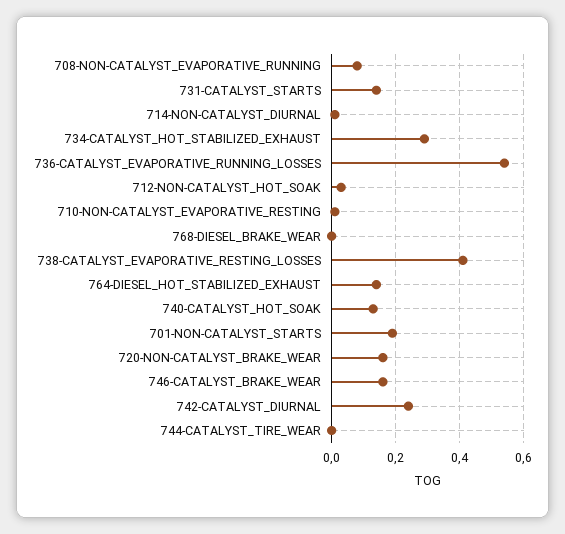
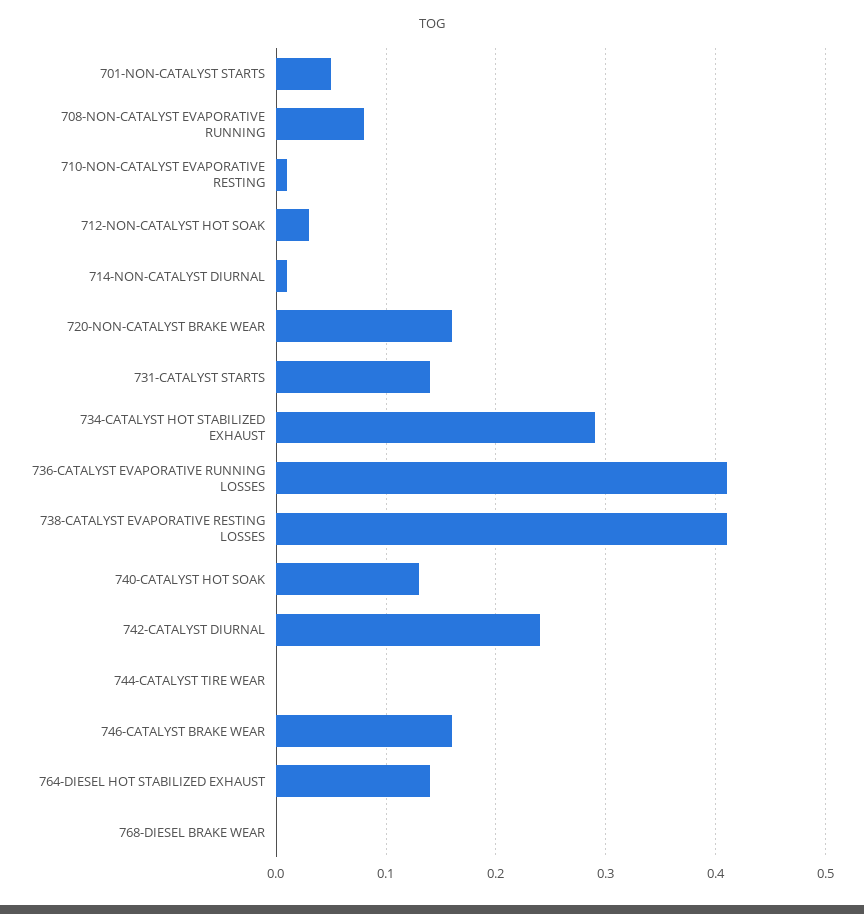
  {
    "708-NON-CATALYST_EVAPORATIVE_RUNNING": 0.08,
    "731-CATALYST_STARTS": 0.14,
    "714-NON-CATALYST_DIURNAL": 0.01,
    "734-CATALYST_HOT_STABILIZED_EXHAUST": 0.29,
-   "736-CATALYST_EVAPORATIVE_RUNNING_LOSSES": 0.55,
+   "736-CATALYST_EVAPORATIVE_RUNNING_LOSSES": 0.41,
    "712-NON-CATALYST_HOT_SOAK": 0.03,
    "710-NON-CATALYST_EVAPORATIVE_RESTING": 0.01,
    "768-DIESEL_BRAKE_WEAR": 0,
    "738-CATALYST_EVAPORATIVE_RESTING_LOSSES": 0.41,
    "764-DIESEL_HOT_STABILIZED_EXHAUST": 0.14,
    "740-CATALYST_HOT_SOAK": 0.13,
-   "701-NON-CATALYST_STARTS": 0.2,
+   "701-NON-CATALYST_STARTS": 0.05,
    "720-NON-CATALYST_BRAKE_WEAR": 0.16,
    "746-CATALYST_BRAKE_WEAR": 0.16,
    "742-CATALYST_DIURNAL": 0.24,
    "744-CATALYST_TIRE_WEAR": 0
  }

